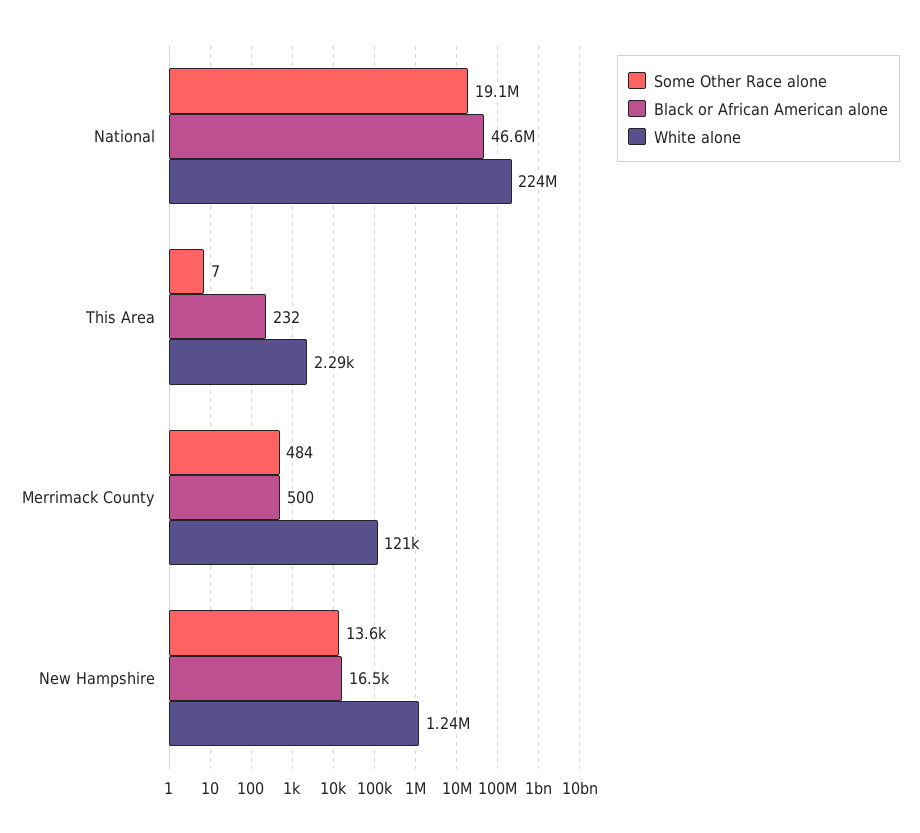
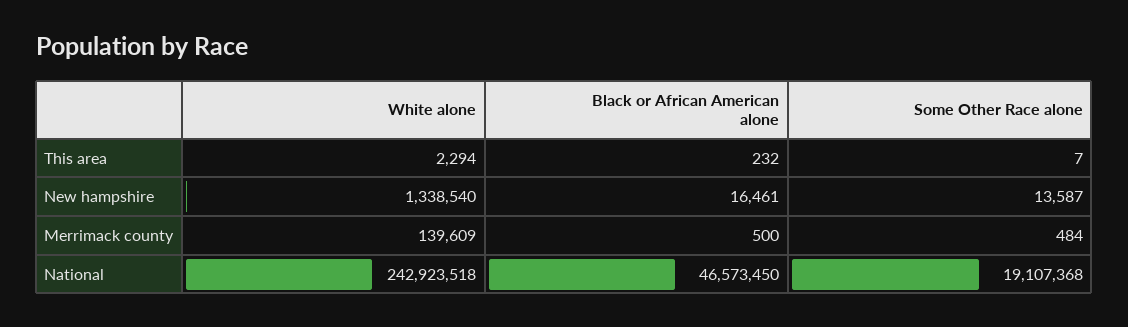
  {
    "Some Other Race alone": {
      "National": 19107368,
      "This Area": 7,
      "Merrimack County": 484,
      "New Hampshire": 13587
    },
    "Black or African American alone": {
      "National": 46573450,
      "This Area": 232,
      "Merrimack County": 500,
      "New Hampshire": 16461
    },
    "White alone": {
-     "National": 224000000,
+     "National": 242923518,
      "This Area": 2294,
-     "Merrimack County": 121000,
+     "Merrimack County": 139609,
-     "New Hampshire": 1240000
+     "New Hampshire": 1338540
    }
  }

